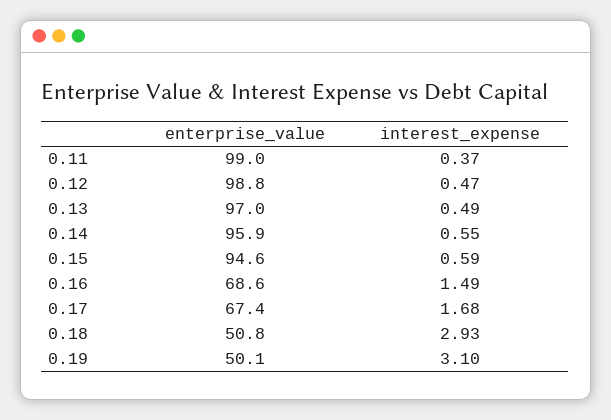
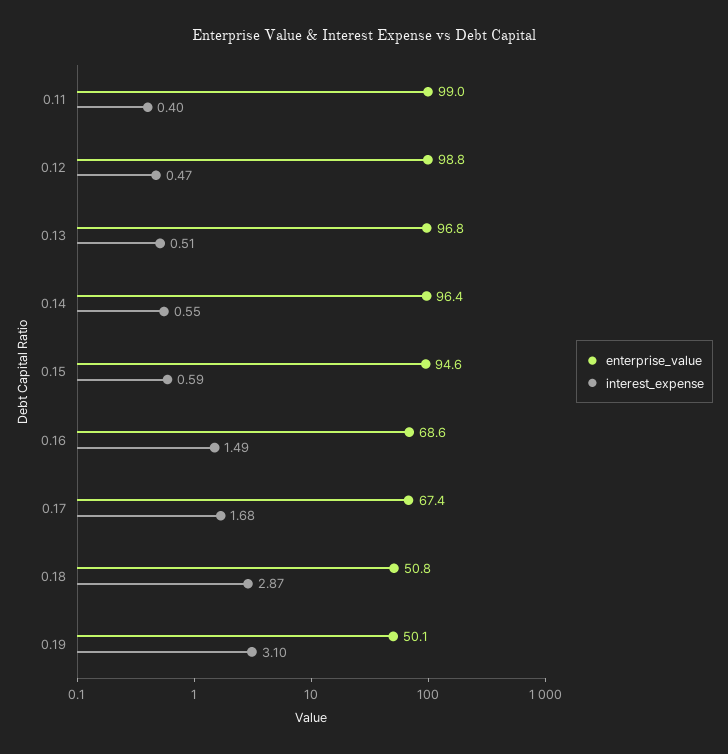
  {
    "enterprise_value": {
      "0.11": 99,
      "0.12": 98.8,
-     "0.13": 97,
+     "0.13": 96.8,
-     "0.14": 95.9,
+     "0.14": 96.4,
      "0.15": 94.6,
      "0.16": 68.6,
      "0.17": 67.4,
      "0.18": 50.8,
      "0.19": 50.1
    },
    "interest_expense": {
-     "0.11": 0.37,
+     "0.11": 0.4,
      "0.12": 0.47,
-     "0.13": 0.49,
+     "0.13": 0.51,
      "0.14": 0.55,
      "0.15": 0.59,
      "0.16": 1.49,
      "0.17": 1.68,
-     "0.18": 2.93,
+     "0.18": 2.87,
      "0.19": 3.1
    }
  }

